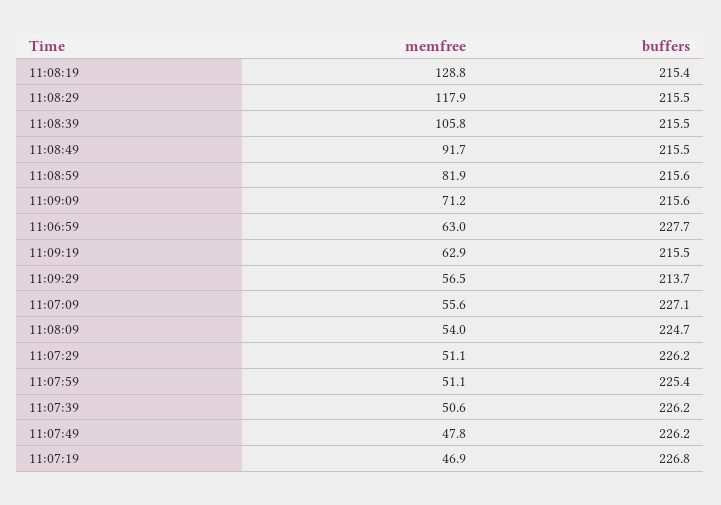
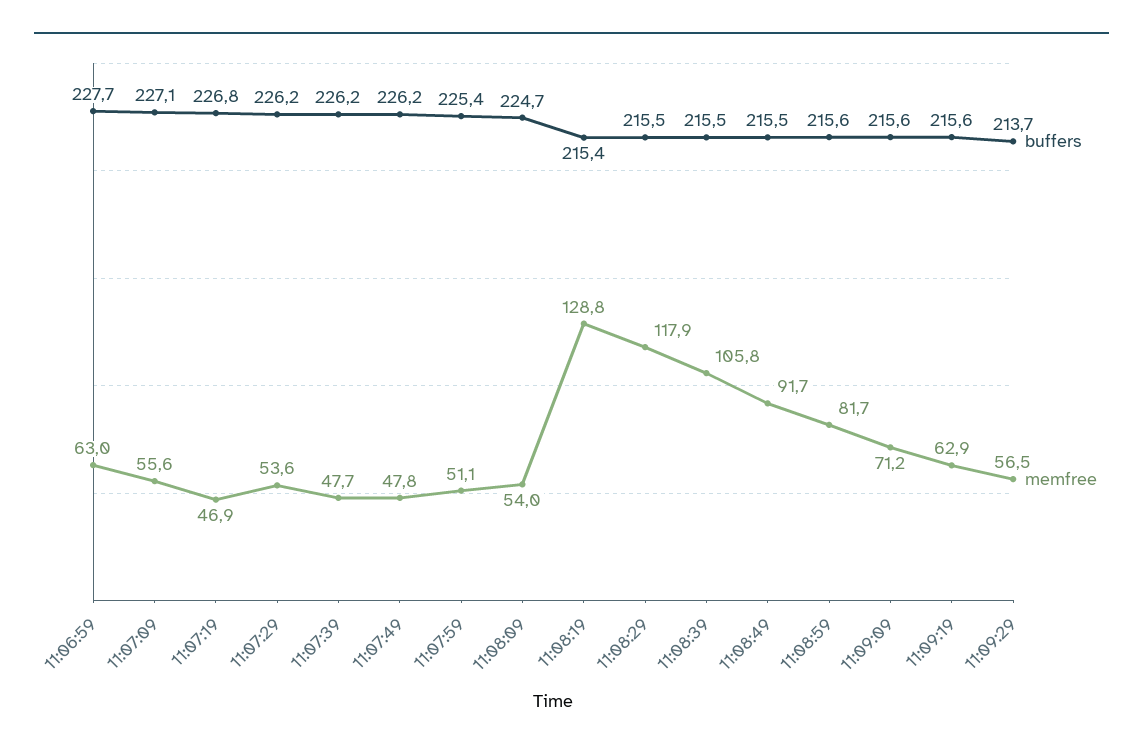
  {
    "memfree": {
      "11:08:19": 128.8,
      "11:08:29": 117.9,
      "11:08:39": 105.8,
      "11:08:49": 91.7,
-     "11:08:59": 81.9,
+     "11:08:59": 81.7,
      "11:09:09": 71.2,
      "11:06:59": 63,
      "11:09:19": 62.9,
      "11:09:29": 56.5,
      "11:07:09": 55.6,
      "11:08:09": 54,
-     "11:07:29": 51.1,
+     "11:07:29": 53.6,
      "11:07:59": 51.1,
-     "11:07:39": 50.6,
+     "11:07:39": 47.7,
      "11:07:49": 47.8,
      "11:07:19": 46.9
    },
    "buffers": {
      "11:08:19": 215.4,
      "11:08:29": 215.5,
      "11:08:39": 215.5,
      "11:08:49": 215.5,
      "11:08:59": 215.6,
      "11:09:09": 215.6,
      "11:06:59": 227.7,
-     "11:09:19": 215.5,
+     "11:09:19": 215.6,
      "11:09:29": 213.7,
      "11:07:09": 227.1,
      "11:08:09": 224.7,
      "11:07:29": 226.2,
      "11:07:59": 225.4,
      "11:07:39": 226.2,
      "11:07:49": 226.2,
      "11:07:19": 226.8
    }
  }

